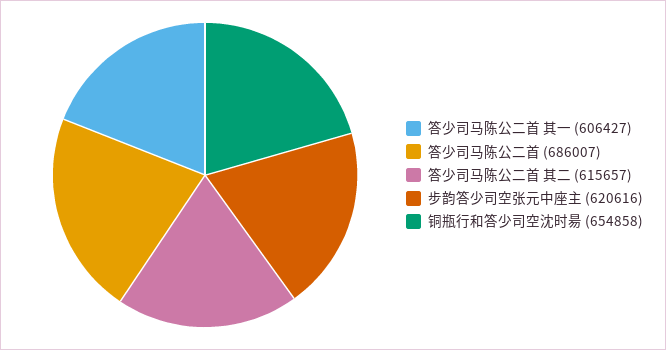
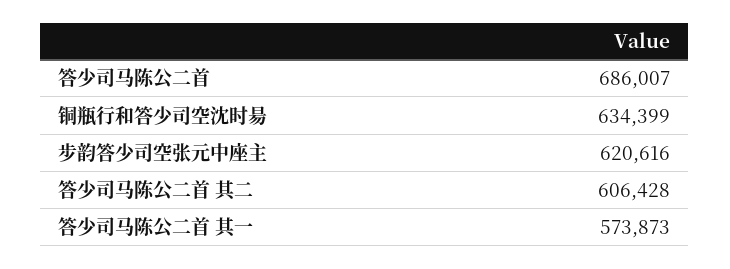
  {
-   "答少司马陈公二首 其一": 606427,
+   "答少司马陈公二首 其一": 573873,
    "答少司马陈公二首": 686007,
-   "答少司马陈公二首 其二": 615657,
+   "答少司马陈公二首 其二": 606428,
    "步韵答少司空张元中座主": 620616,
-   "铜瓶行和答少司空沈时昜": 654858
+   "铜瓶行和答少司空沈时昜": 634399
  }

